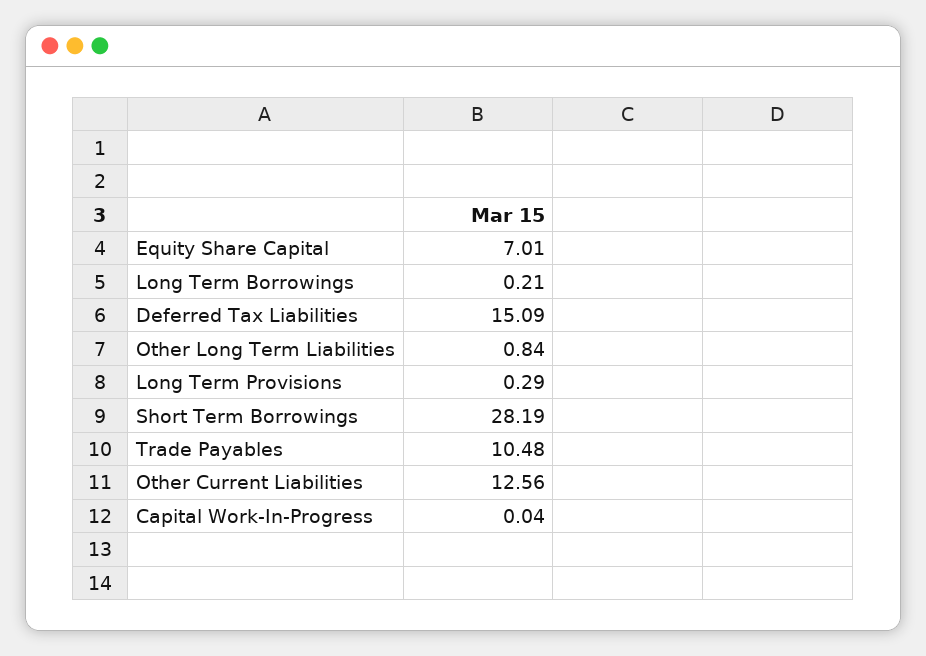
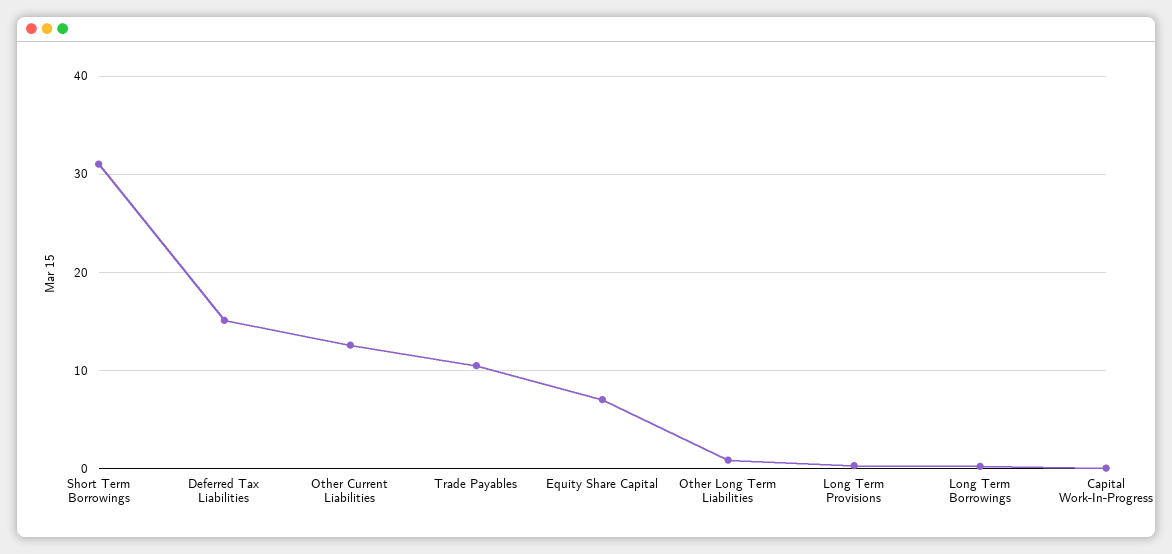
  {
    "Equity Share Capital": 7.01,
    "Long Term Borrowings": 0.21,
    "Deferred Tax Liabilities": 15.09,
    "Other Long Term Liabilities": 0.84,
    "Long Term Provisions": 0.29,
-   "Short Term Borrowings": 28.19,
+   "Short Term Borrowings": 31,
    "Trade Payables": 10.48,
    "Other Current Liabilities": 12.56,
    "Capital Work-In-Progress": 0.04
  }

